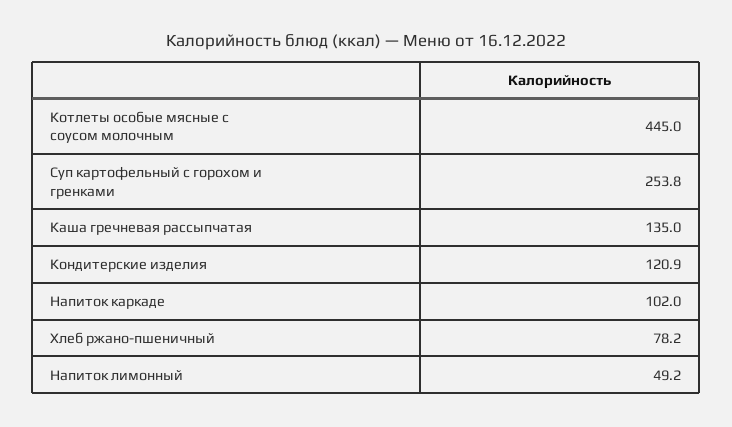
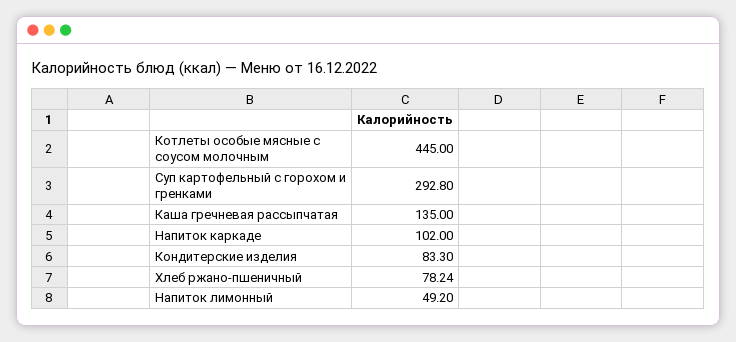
  {
    "Котлеты особые мясные с соусом молочным": 445,
-   "Суп картофельный с горохом и гренками": 253.8,
+   "Суп картофельный с горохом и гренками": 292.8,
    "Каша гречневая рассыпчатая": 135,
-   "Кондитерские изделия": 120.9,
+   "Кондитерские изделия": 83.3,
    "Напиток каркаде": 102,
    "Хлеб ржано-пшеничный": 78.24,
    "Напиток лимонный": 49.2
  }

